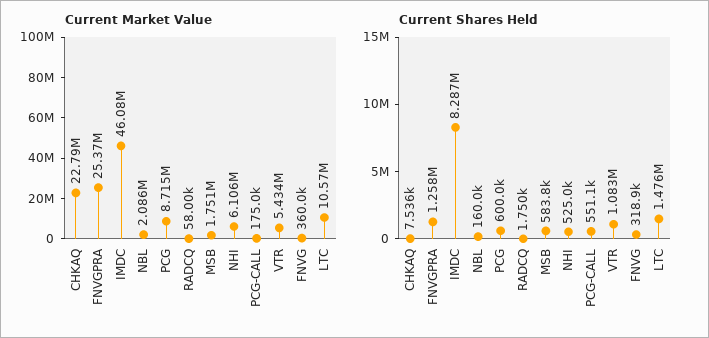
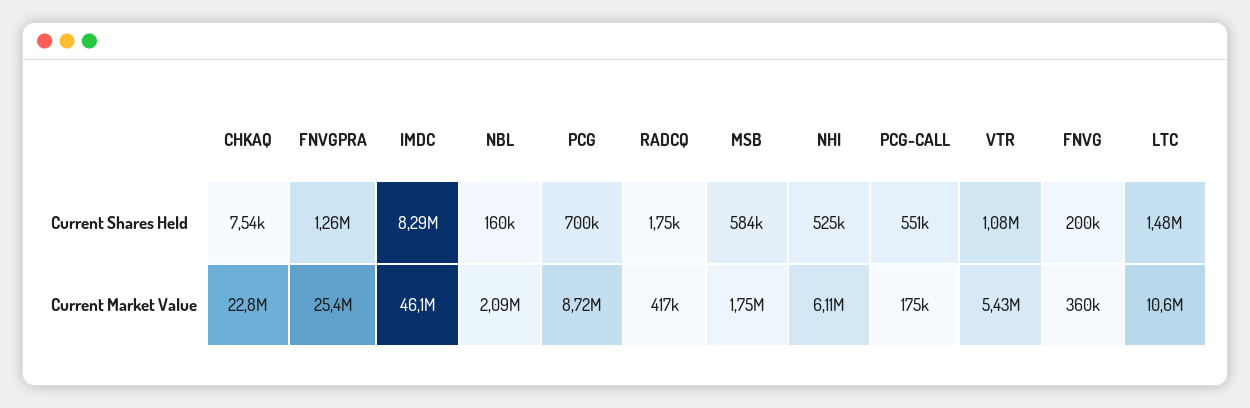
  {
    "Current Market Value": {
      "CHKAQ": 22790000,
      "FNVGPRA": 25370000,
      "IMDC": 46080000,
      "NBL": 2086000,
      "PCG": 8715000,
-     "RADCQ": 58000,
+     "RADCQ": 417000,
      "MSB": 1751000,
      "NHI": 6106000,
      "PCG-CALL": 175000,
      "VTR": 5434000,
      "FNVG": 360000,
      "LTC": 10570000
    },
    "Current Shares Held": {
      "CHKAQ": 7536,
      "FNVGPRA": 1258000,
      "IMDC": 8287000,
      "NBL": 160000,
-     "PCG": 600000,
+     "PCG": 700000,
      "RADCQ": 1750,
      "MSB": 583800,
      "NHI": 525000,
      "PCG-CALL": 551100,
      "VTR": 1083000,
-     "FNVG": 318900,
+     "FNVG": 200000,
      "LTC": 1476000
    }
  }

